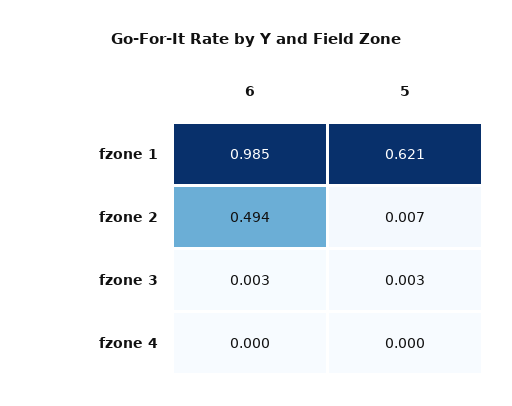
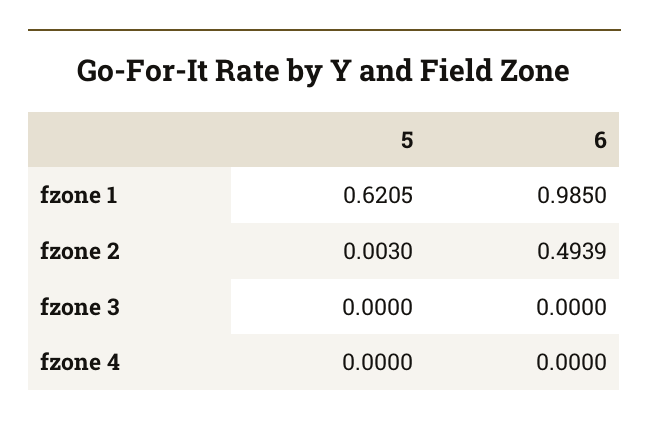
  {
    "6": {
      "fzone 1": 0.985,
      "fzone 2": 0.4939,
-     "fzone 3": 0.003,
+     "fzone 3": 0,
      "fzone 4": 0
    },
    "5": {
      "fzone 1": 0.6205,
-     "fzone 2": 0.007,
+     "fzone 2": 0.003,
-     "fzone 3": 0.003,
+     "fzone 3": 0,
      "fzone 4": 0
    }
  }

